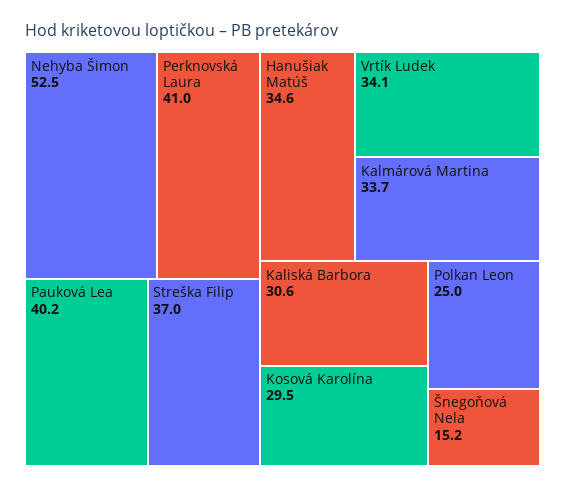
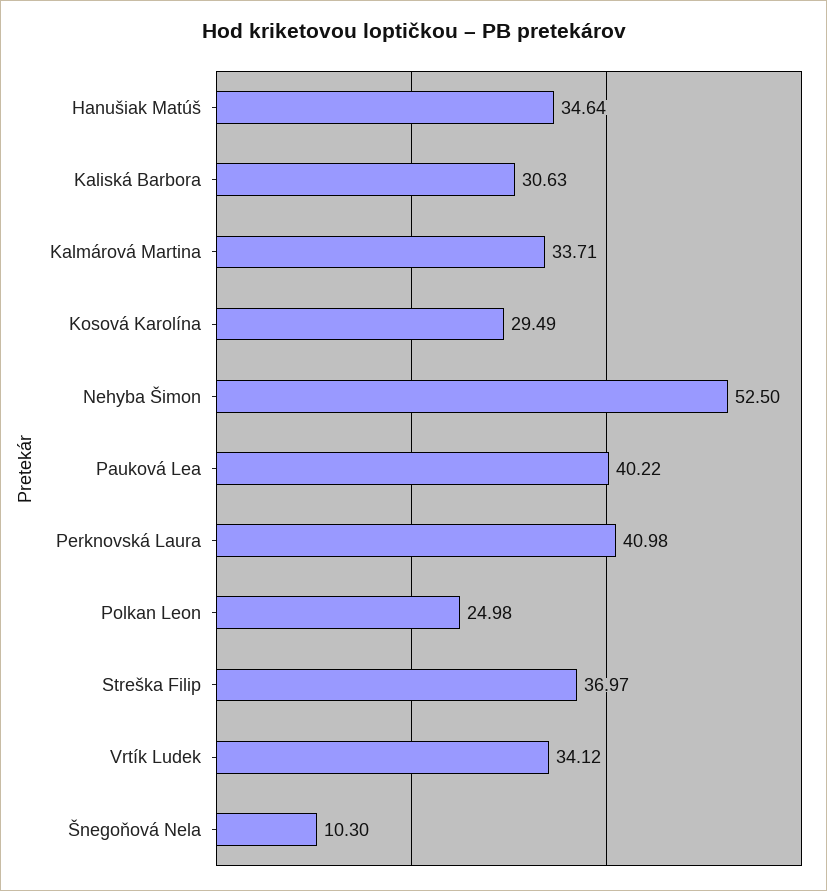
  {
    "Nehyba Šimon": 52.5,
    "Perknovská Laura": 40.98,
    "Pauková Lea": 40.22,
    "Streška Filip": 36.97,
    "Hanušiak Matúš": 34.64,
    "Vrtík Ludek": 34.12,
    "Kalmárová Martina": 33.71,
    "Kaliská Barbora": 30.63,
    "Kosová Karolína": 29.49,
    "Polkan Leon": 24.98,
-   "Šnegoňová Nela": 15.2
+   "Šnegoňová Nela": 10.3
  }

